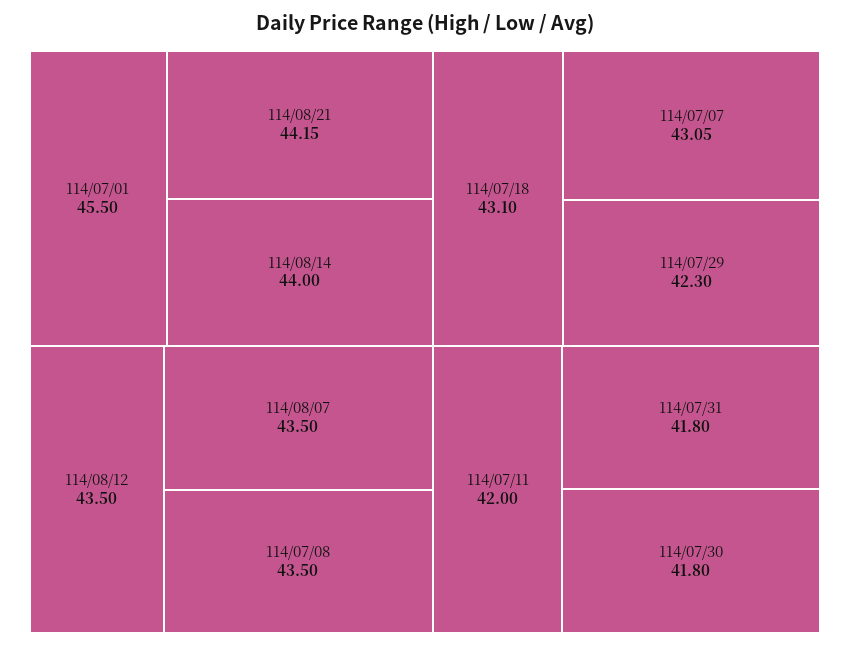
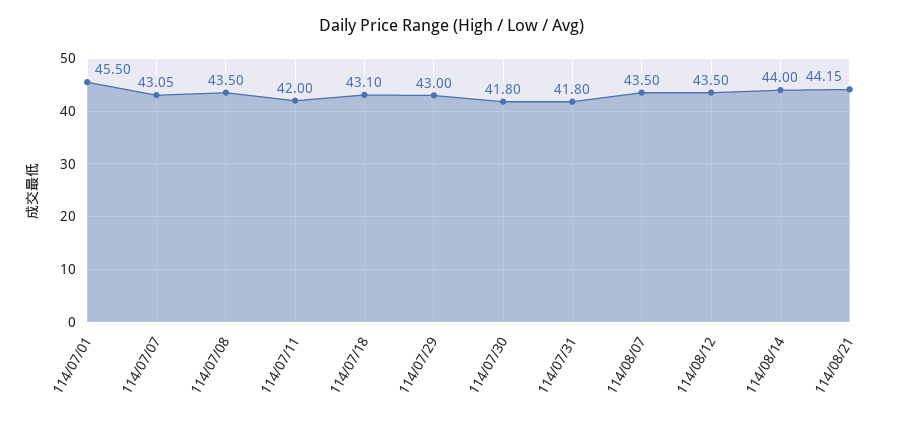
  {
    "114/07/01": 45.5,
    "114/08/21": 44.15,
    "114/08/14": 44,
    "114/08/12": 43.5,
    "114/08/07": 43.5,
    "114/07/08": 43.5,
    "114/07/18": 43.1,
    "114/07/07": 43.05,
-   "114/07/29": 42.3,
+   "114/07/29": 43,
    "114/07/11": 42,
    "114/07/31": 41.8,
    "114/07/30": 41.8
  }

